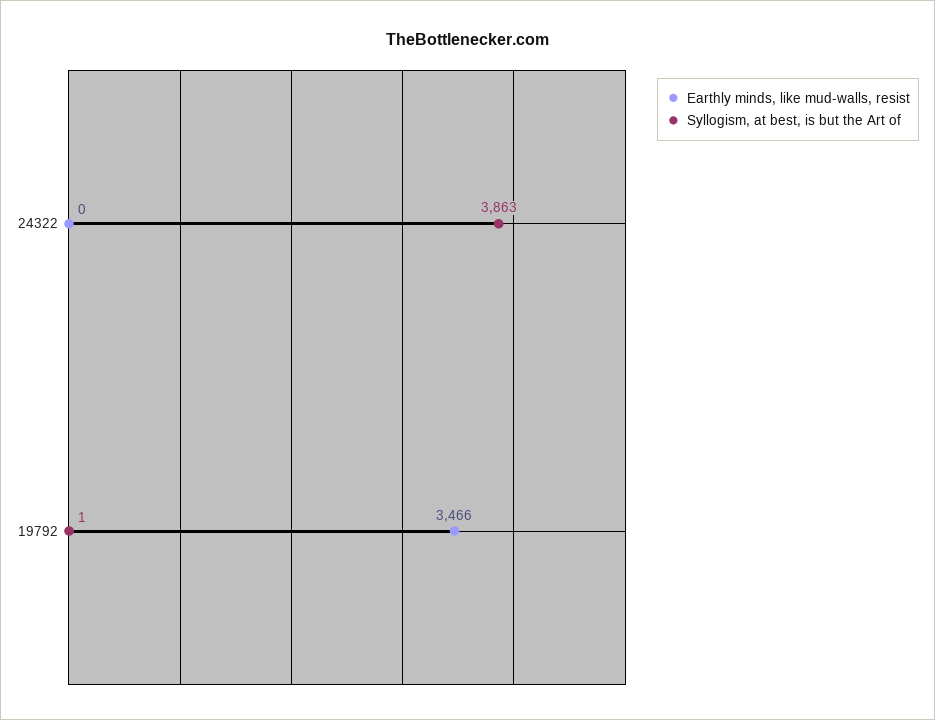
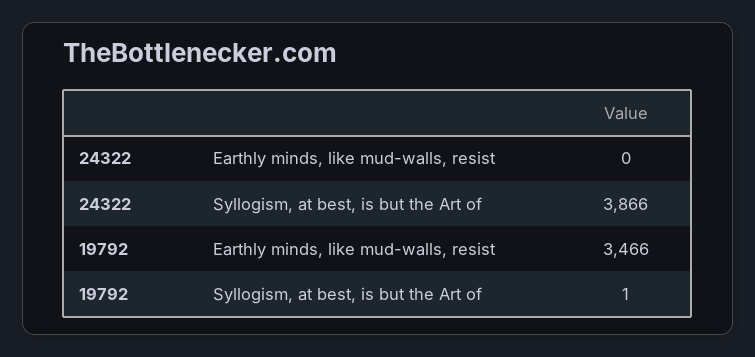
  {
    "Earthly minds, like mud-walls, resist": {
      "24322": 0,
      "19792": 3466
    },
    "Syllogism, at best, is but the Art of": {
-     "24322": 3863,
+     "24322": 3866,
      "19792": 1
    }
  }

